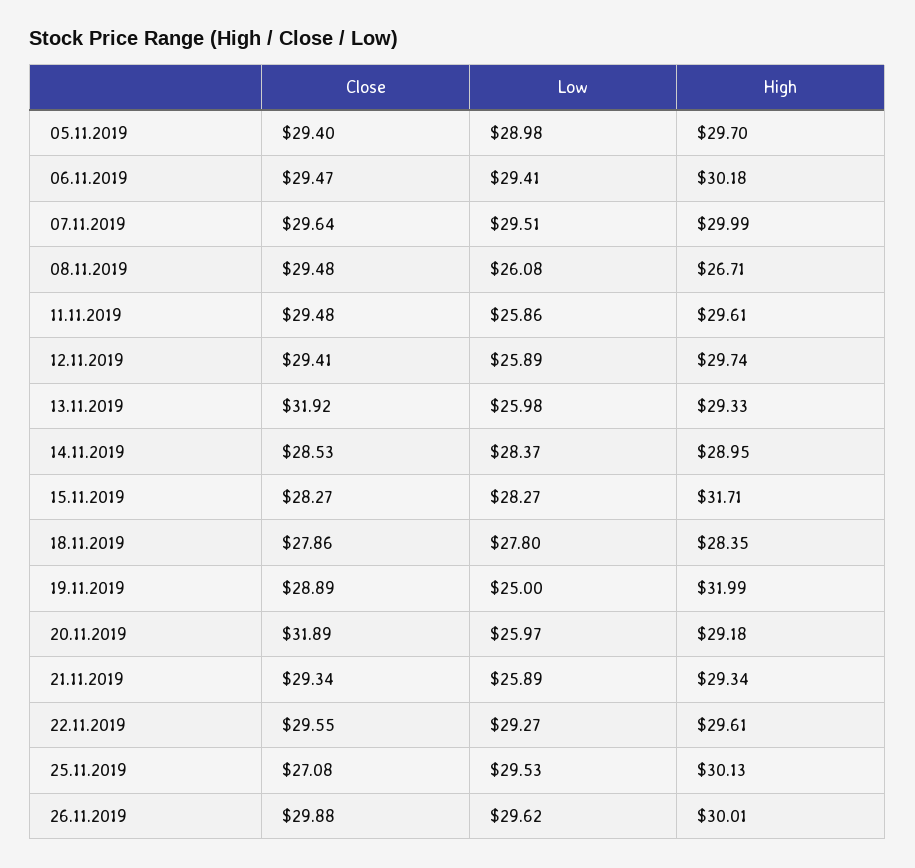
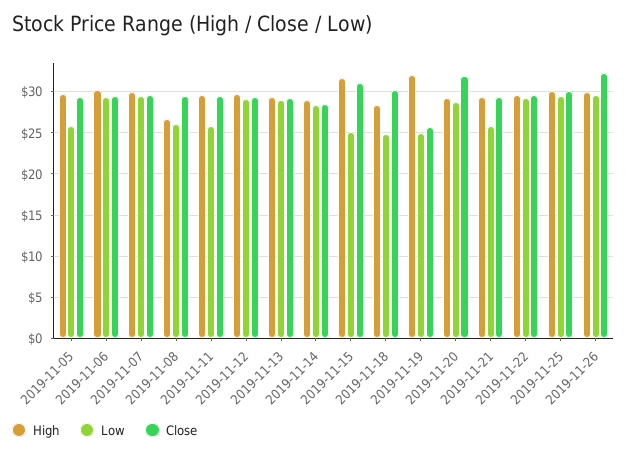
  {
    "Close": {
      "05.11.2019": 29.4,
      "06.11.2019": 29.47,
      "07.11.2019": 29.64,
      "08.11.2019": 29.48,
      "11.11.2019": 29.48,
      "12.11.2019": 29.41,
-     "13.11.2019": 31.92,
+     "13.11.2019": 29,
      "14.11.2019": 28.53,
-     "15.11.2019": 28.27,
+     "15.11.2019": 31,
-     "18.11.2019": 27.86,
+     "18.11.2019": 30,
-     "19.11.2019": 28.89,
+     "19.11.2019": 26,
      "20.11.2019": 31.89,
      "21.11.2019": 29.34,
      "22.11.2019": 29.55,
-     "25.11.2019": 27.08,
+     "25.11.2019": 30,
-     "26.11.2019": 29.88
+     "26.11.2019": 32
    },
    "Low": {
-     "05.11.2019": 28.98,
+     "05.11.2019": 26,
      "06.11.2019": 29.41,
      "07.11.2019": 29.51,
      "08.11.2019": 26.08,
      "11.11.2019": 25.86,
-     "12.11.2019": 25.89,
+     "12.11.2019": 29,
-     "13.11.2019": 25.98,
+     "13.11.2019": 29,
      "14.11.2019": 28.37,
-     "15.11.2019": 28.27,
+     "15.11.2019": 25,
-     "18.11.2019": 27.8,
+     "18.11.2019": 25,
      "19.11.2019": 25,
-     "20.11.2019": 25.97,
+     "20.11.2019": 29,
      "21.11.2019": 25.89,
      "22.11.2019": 29.27,
      "25.11.2019": 29.53,
      "26.11.2019": 29.62
    },
    "High": {
      "05.11.2019": 29.7,
      "06.11.2019": 30.18,
      "07.11.2019": 29.99,
      "08.11.2019": 26.71,
      "11.11.2019": 29.61,
      "12.11.2019": 29.74,
      "13.11.2019": 29.33,
      "14.11.2019": 28.95,
      "15.11.2019": 31.71,
      "18.11.2019": 28.35,
      "19.11.2019": 31.99,
      "20.11.2019": 29.18,
      "21.11.2019": 29.34,
      "22.11.2019": 29.61,
      "25.11.2019": 30.13,
      "26.11.2019": 30.01
    }
  }

